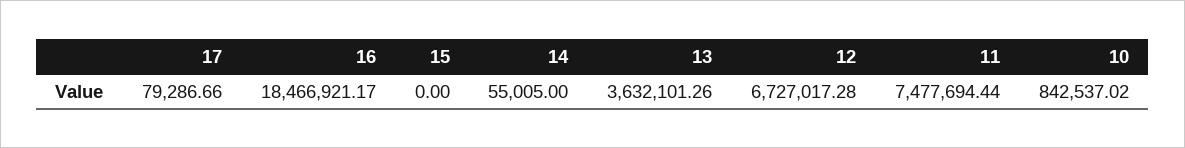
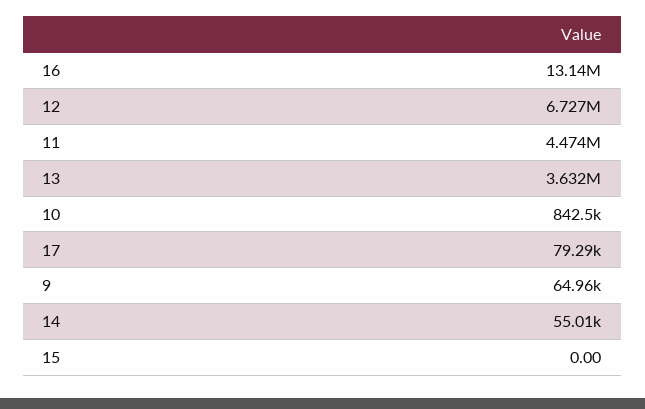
  {
    "17": 79286.66,
-   "16": 18466921.17,
+   "16": 13140000,
    "15": 0,
    "14": 55005,
    "13": 3632101.26,
    "12": 6727017.28,
-   "11": 7477694.44,
+   "11": 4474000,
-   "10": 842537.02
+   "10": 842537.02,
+   "9": 64960
  }

